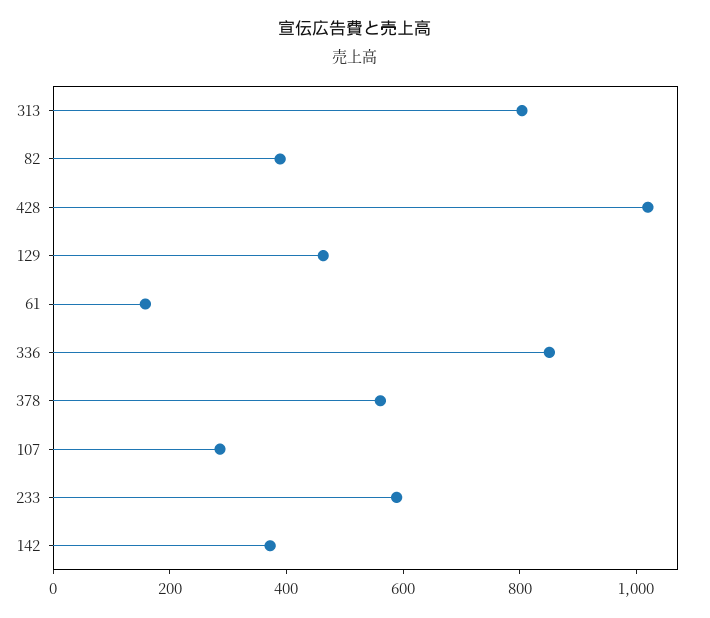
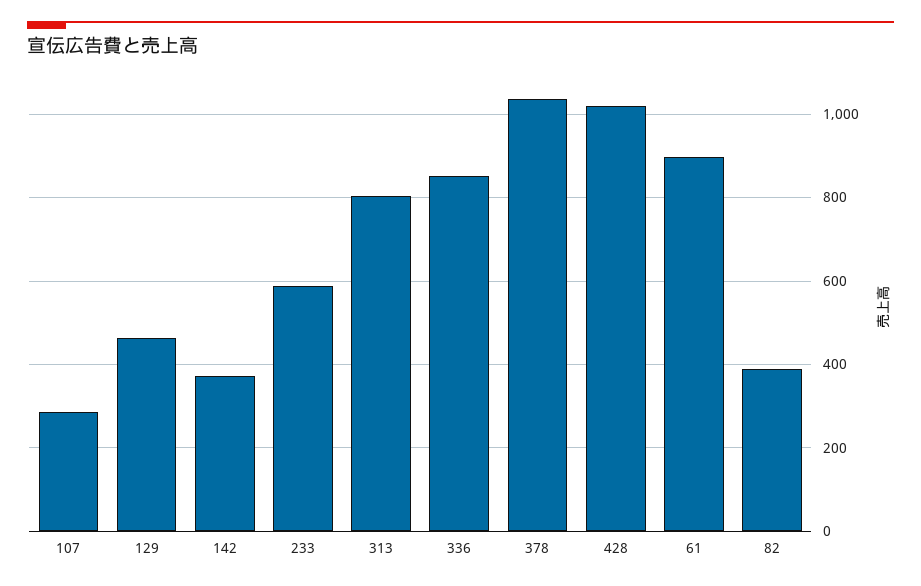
  {
    "313": 800,
    "82": 380,
    "428": 1020,
    "129": 460,
-   "61": 150,
+   "61": 900,
    "336": 860,
-   "378": 550,
+   "378": 1040,
    "107": 280,
    "233": 580,
    "142": 380
  }

